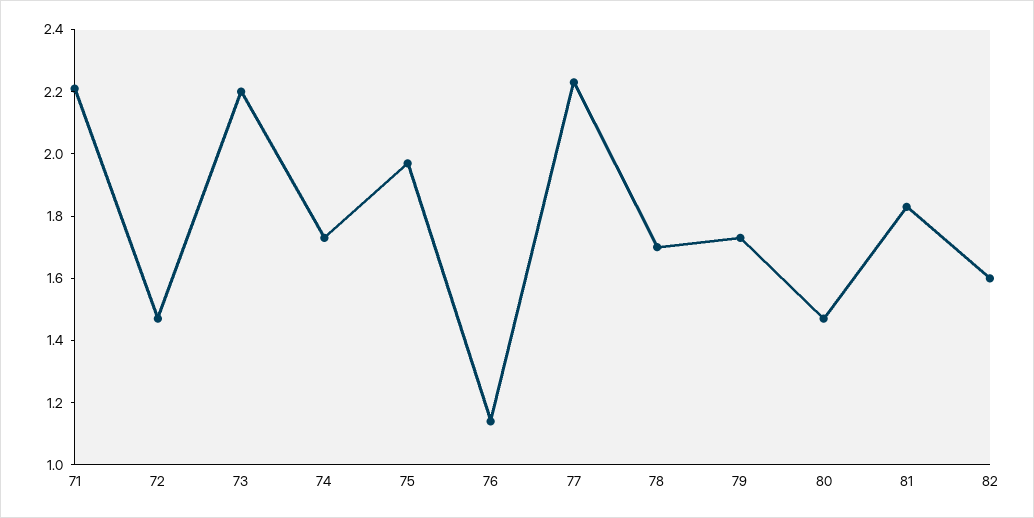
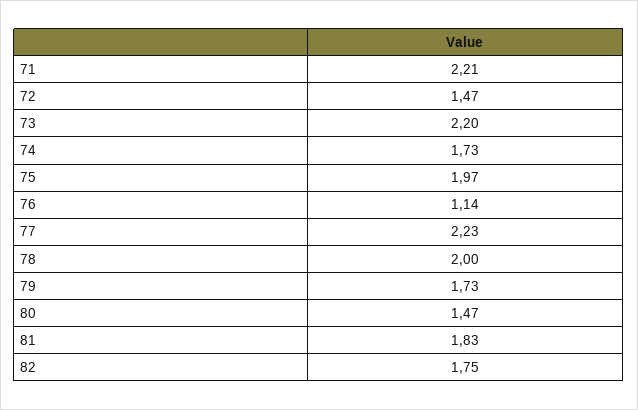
  {
    "71": 2.21,
    "72": 1.47,
    "73": 2.2,
    "74": 1.73,
    "75": 1.97,
    "76": 1.14,
    "77": 2.23,
-   "78": 1.7,
+   "78": 2,
    "79": 1.73,
    "80": 1.47,
    "81": 1.83,
-   "82": 1.6
+   "82": 1.75
  }

